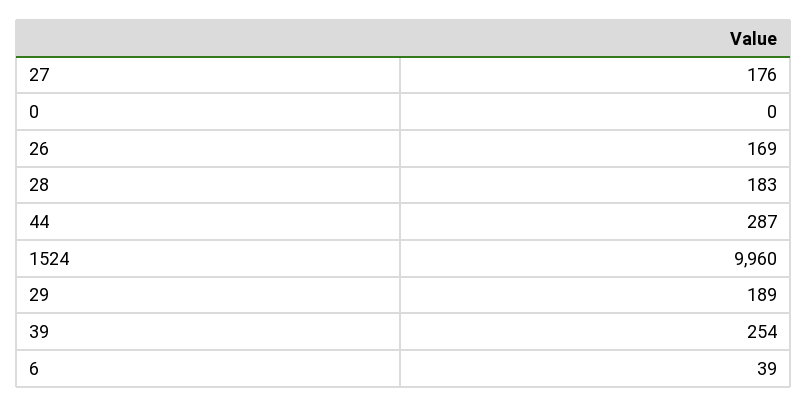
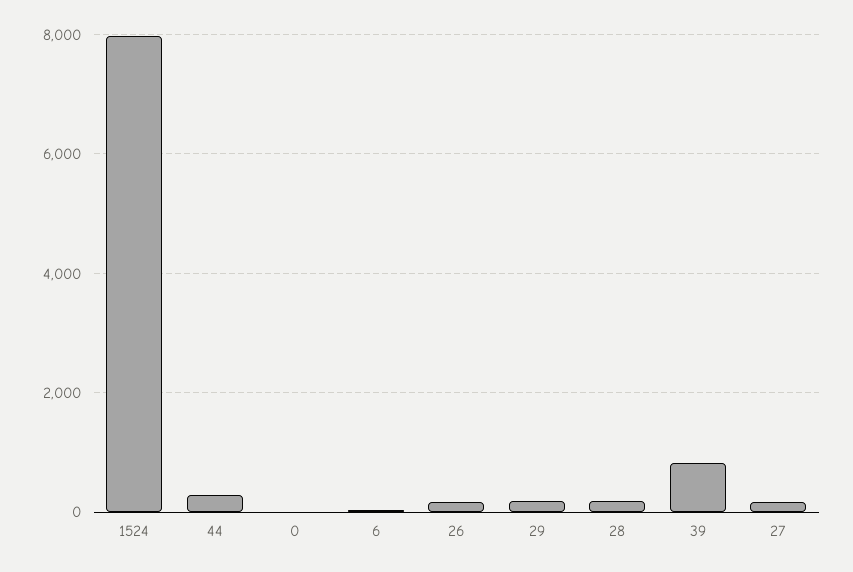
  {
    "27": 176,
    "0": 0,
    "26": 169,
    "28": 183,
    "44": 287,
-   "1524": 9960,
+   "1524": 8000,
    "29": 189,
-   "39": 254,
+   "39": 800,
    "6": 39
  }

